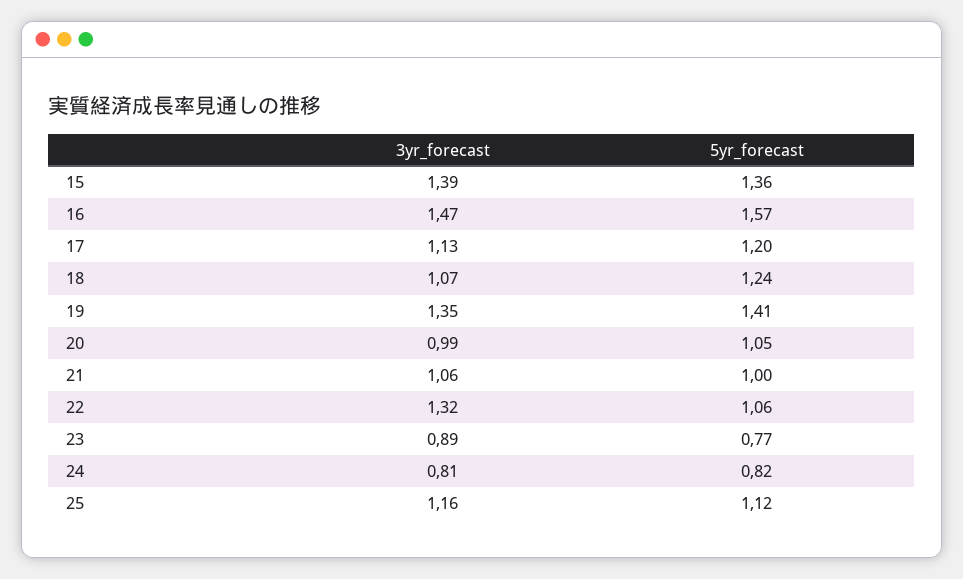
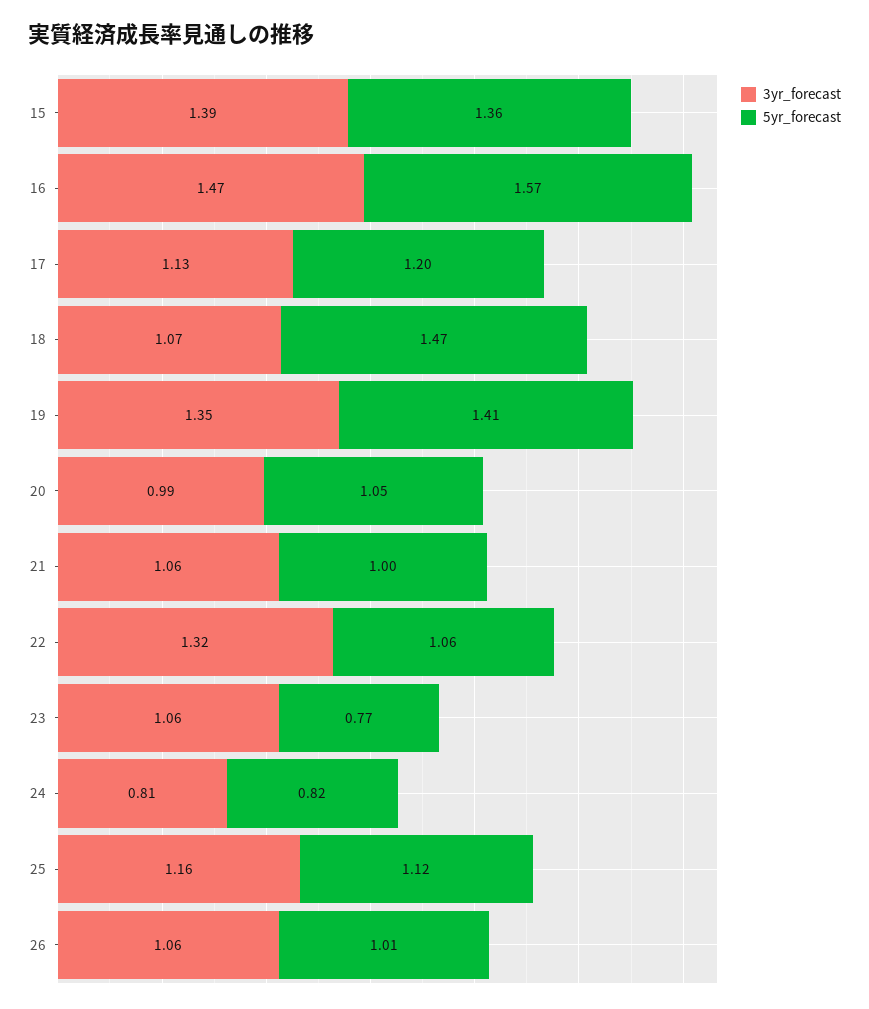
  {
    "3yr_forecast": {
      "15": 1.39,
      "16": 1.47,
      "17": 1.13,
      "18": 1.07,
      "19": 1.35,
      "20": 0.99,
      "21": 1.06,
      "22": 1.32,
-     "23": 0.89,
+     "23": 1.06,
      "24": 0.81,
-     "25": 1.16
+     "25": 1.16,
+     "26": 1.06
    },
    "5yr_forecast": {
      "15": 1.36,
      "16": 1.57,
      "17": 1.2,
-     "18": 1.24,
+     "18": 1.47,
      "19": 1.41,
      "20": 1.05,
      "21": 1,
      "22": 1.06,
      "23": 0.77,
      "24": 0.82,
-     "25": 1.12
+     "25": 1.12,
+     "26": 1.01
    }
  }

